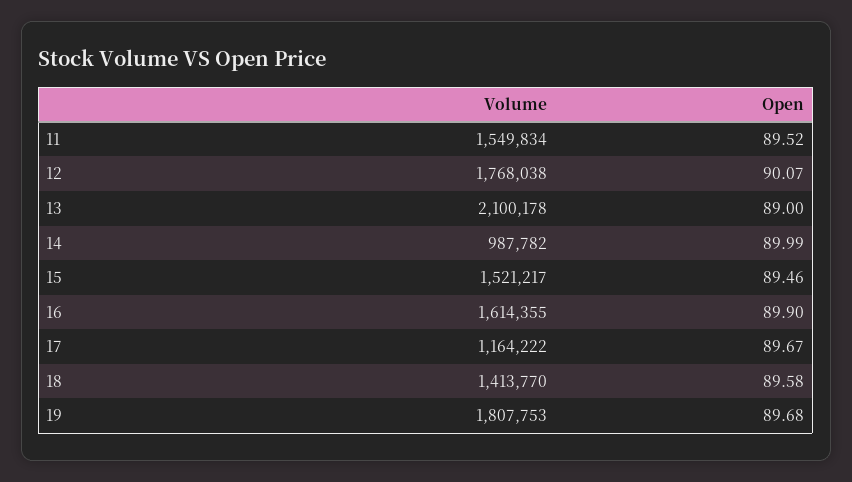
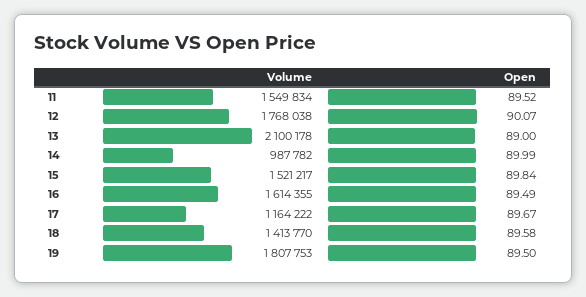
  {
    "Volume": {
      "11": 1549834,
      "12": 1768038,
      "13": 2100178,
      "14": 987782,
      "15": 1521217,
      "16": 1614355,
      "17": 1164222,
      "18": 1413770,
      "19": 1807753
    },
    "Open": {
      "11": 89.52,
      "12": 90.07,
      "13": 89,
      "14": 89.99,
-     "15": 89.46,
+     "15": 89.84,
-     "16": 89.9,
+     "16": 89.49,
      "17": 89.67,
      "18": 89.58,
-     "19": 89.68
+     "19": 89.5
    }
  }

